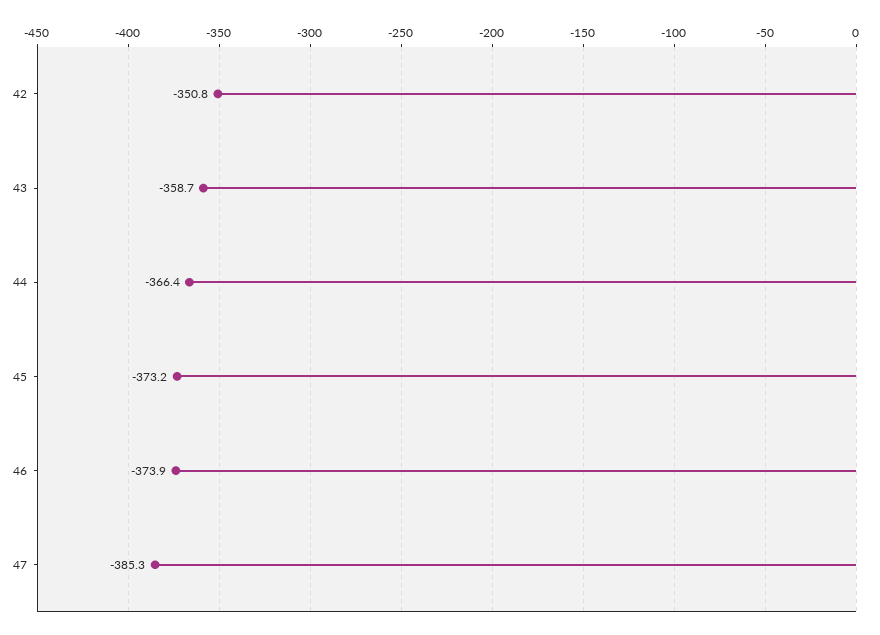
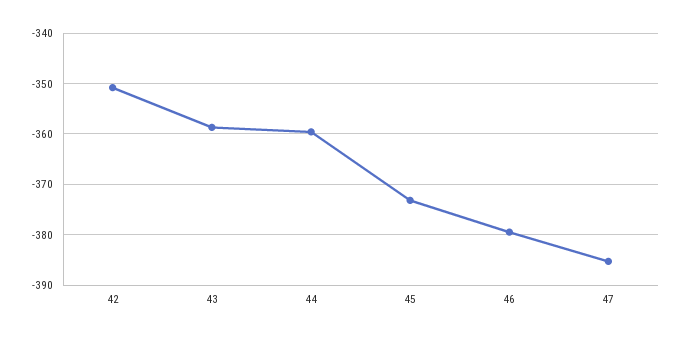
  {
    "42": -350.8,
    "43": -358.7,
-   "44": -366.4,
+   "44": -360,
    "45": -373.2,
-   "46": -373.9,
+   "46": -380,
    "47": -385.3
  }

